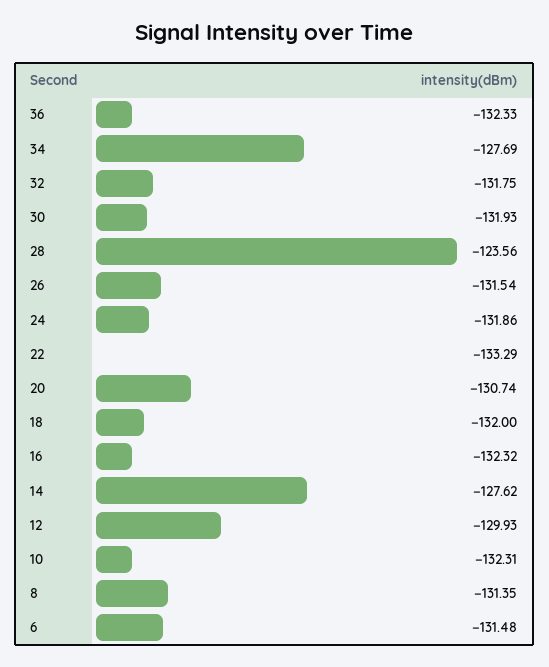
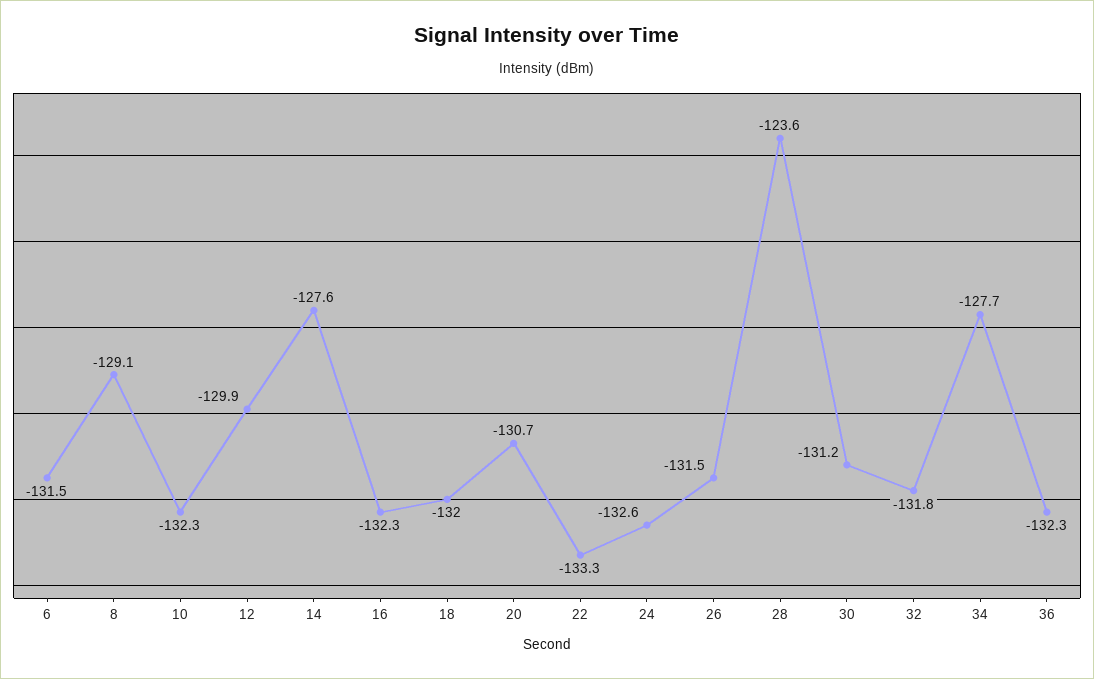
  {
    "36": -132.33,
    "34": -127.69,
    "32": -131.75,
-   "30": -131.93,
+   "30": -131.2,
    "28": -123.56,
    "26": -131.54,
-   "24": -131.86,
+   "24": -132.6,
    "22": -133.29,
    "20": -130.74,
    "18": -132,
    "16": -132.32,
    "14": -127.62,
    "12": -129.93,
    "10": -132.31,
-   "8": -131.35,
+   "8": -129.1,
    "6": -131.48
  }

